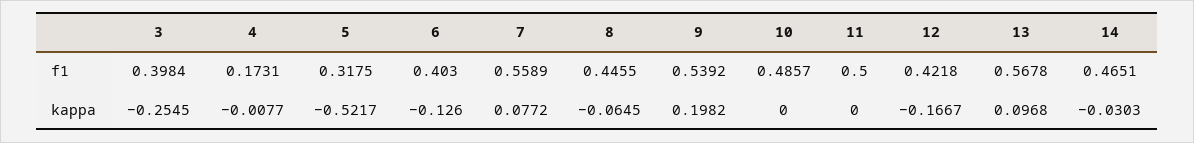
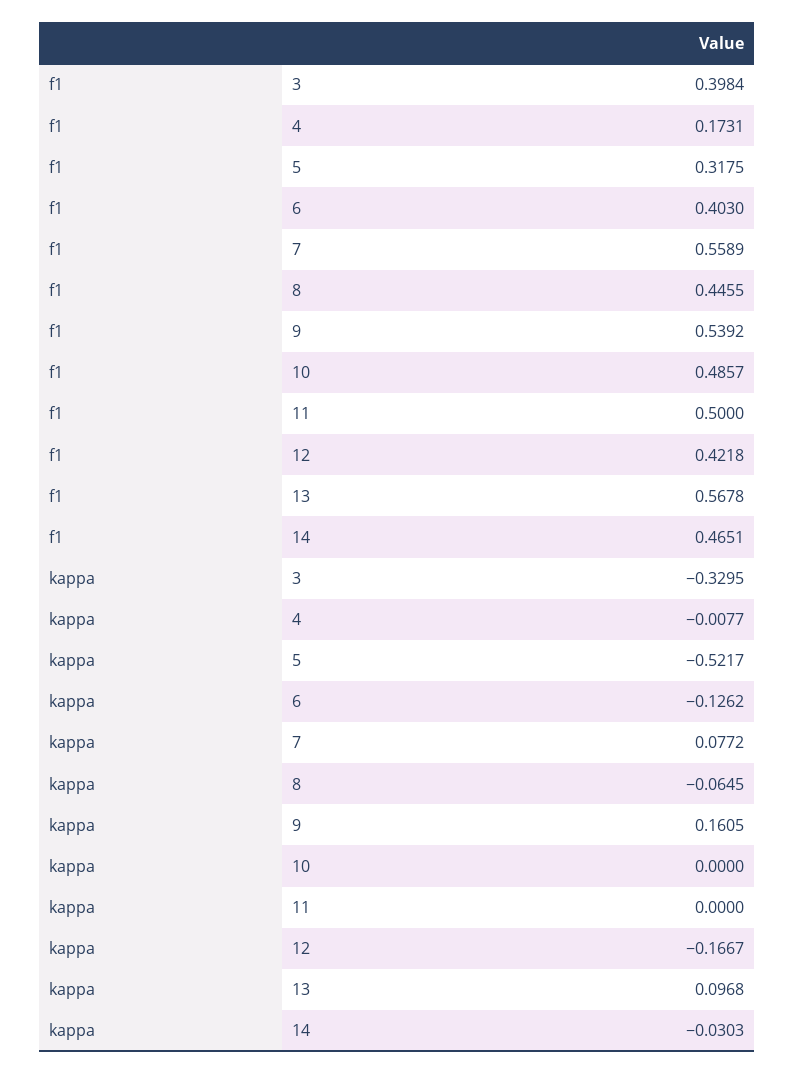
  {
    "3": {
      "f1": 0.3984,
-     "kappa": -0.2545
+     "kappa": -0.3295
    },
    "4": {
      "f1": 0.1731,
      "kappa": -0.0077
    },
    "5": {
      "f1": 0.3175,
      "kappa": -0.5217
    },
    "6": {
      "f1": 0.403,
-     "kappa": -0.126
+     "kappa": -0.1262
    },
    "7": {
      "f1": 0.5589,
      "kappa": 0.0772
    },
    "8": {
      "f1": 0.4455,
      "kappa": -0.0645
    },
    "9": {
      "f1": 0.5392,
-     "kappa": 0.1982
+     "kappa": 0.1605
    },
    "10": {
      "f1": 0.4857,
      "kappa": 0
    },
    "11": {
      "f1": 0.5,
      "kappa": 0
    },
    "12": {
      "f1": 0.4218,
      "kappa": -0.1667
    },
    "13": {
      "f1": 0.5678,
      "kappa": 0.0968
    },
    "14": {
      "f1": 0.4651,
      "kappa": -0.0303
    }
  }

